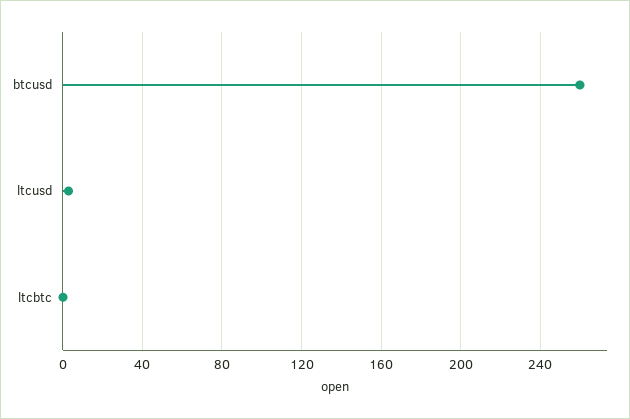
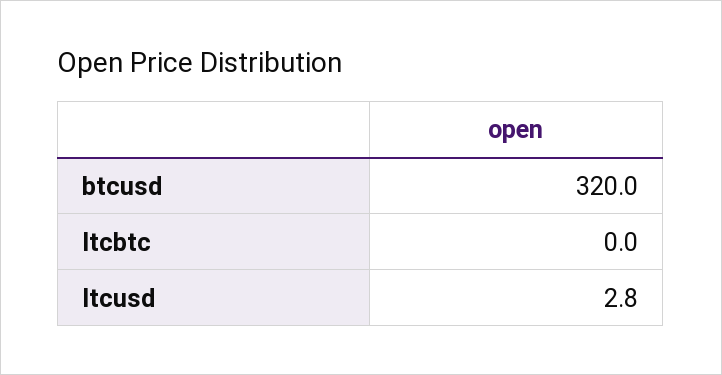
  {
-   "btcusd": 260,
+   "btcusd": 320,
    "ltcusd": 2.8,
    "ltcbtc": 0
  }

